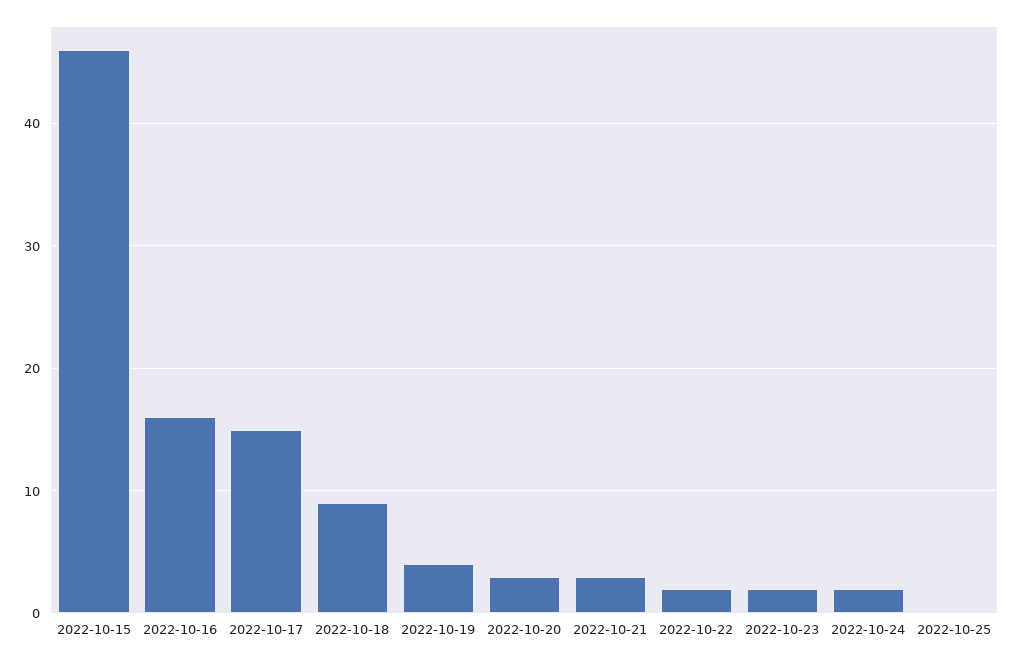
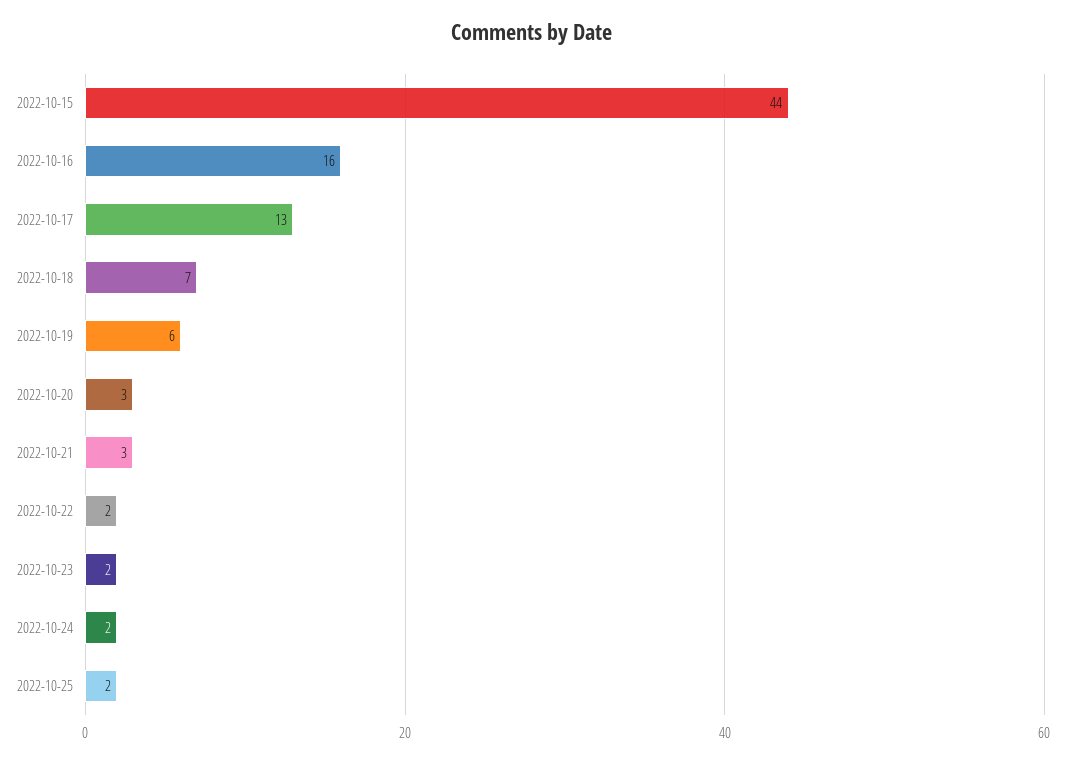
  {
-   "2022-10-15": 46,
+   "2022-10-15": 44,
    "2022-10-16": 16,
-   "2022-10-17": 15,
+   "2022-10-17": 13,
-   "2022-10-18": 9,
+   "2022-10-18": 7,
-   "2022-10-19": 4,
+   "2022-10-19": 6,
    "2022-10-20": 3,
    "2022-10-21": 3,
    "2022-10-22": 2,
    "2022-10-23": 2,
    "2022-10-24": 2,
-   "2022-10-25": 0
+   "2022-10-25": 2
  }

